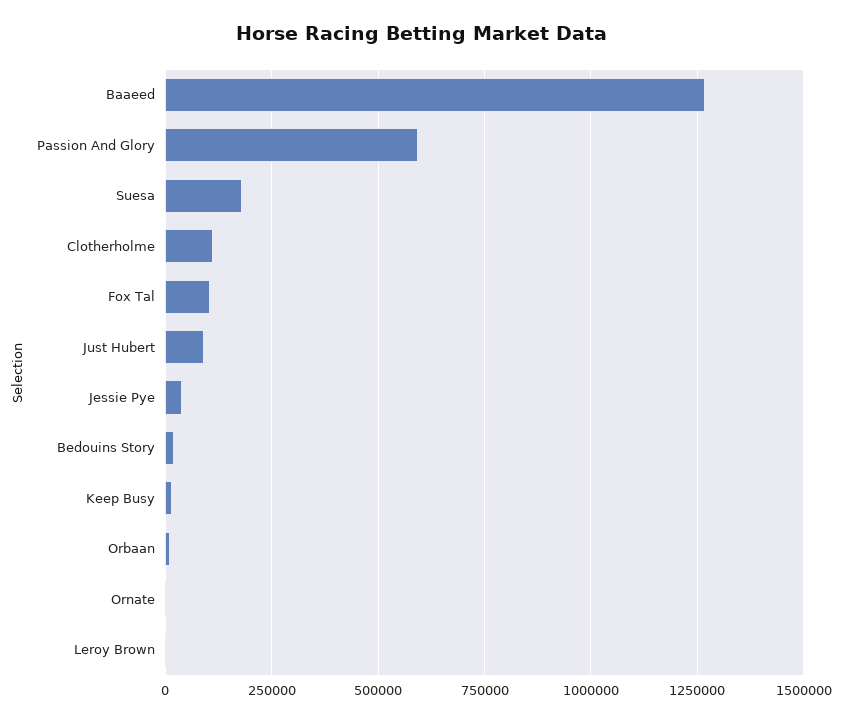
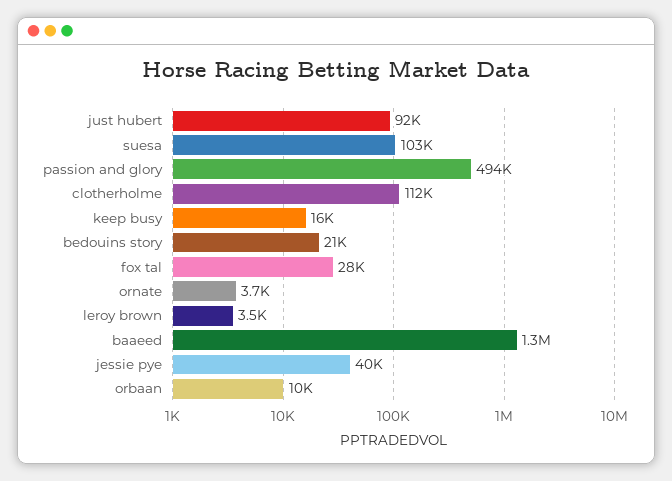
  {
    "Baaeed": 1300000,
-   "Passion And Glory": 600000,
+   "Passion And Glory": 494000,
-   "Suesa": 175000,
+   "Suesa": 103000,
    "Clotherholme": 112000,
-   "Fox Tal": 100000,
+   "Fox Tal": 28000,
    "Just Hubert": 92000,
    "Jessie Pye": 40000,
    "Bedouins Story": 21000,
    "Keep Busy": 16000,
    "Orbaan": 10000,
    "Ornate": 3700,
    "Leroy Brown": 3500
  }

